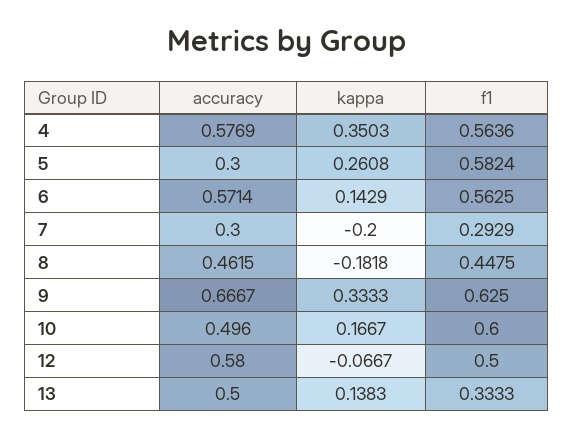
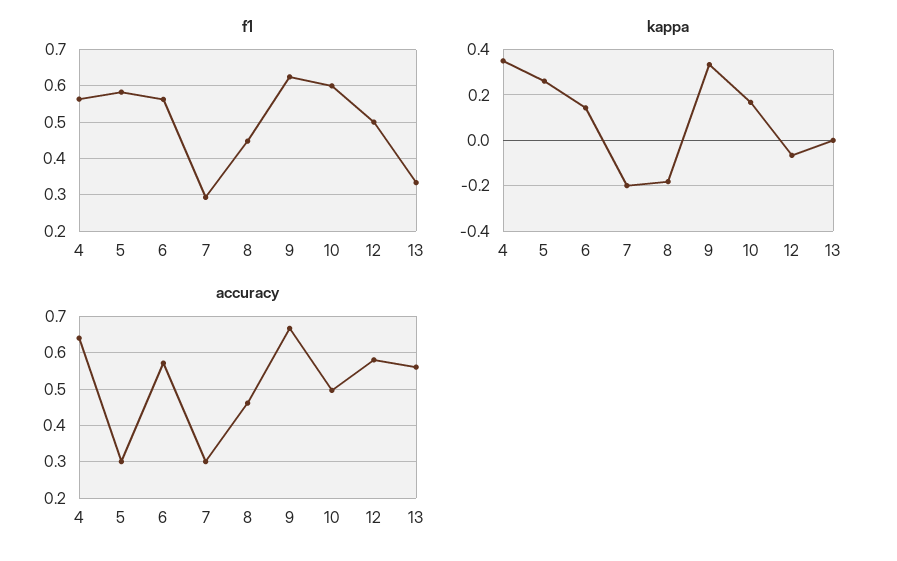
  {
    "accuracy": {
-     "4": 0.5769,
+     "4": 0.64,
      "5": 0.3,
      "6": 0.5714,
      "7": 0.3,
      "8": 0.4615,
      "9": 0.6667,
      "10": 0.496,
      "12": 0.58,
-     "13": 0.5
+     "13": 0.56
    },
    "kappa": {
      "4": 0.3503,
      "5": 0.2608,
      "6": 0.1429,
      "7": -0.2,
      "8": -0.1818,
      "9": 0.3333,
      "10": 0.1667,
      "12": -0.0667,
-     "13": 0.1383
+     "13": 0
    },
    "f1": {
      "4": 0.5636,
      "5": 0.5824,
      "6": 0.5625,
      "7": 0.2929,
      "8": 0.4475,
      "9": 0.625,
      "10": 0.6,
      "12": 0.5,
      "13": 0.3333
    }
  }

